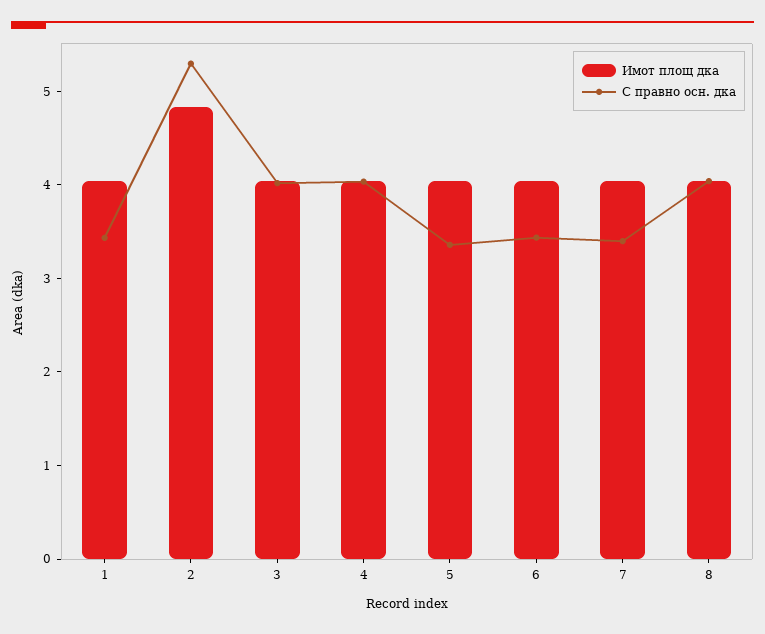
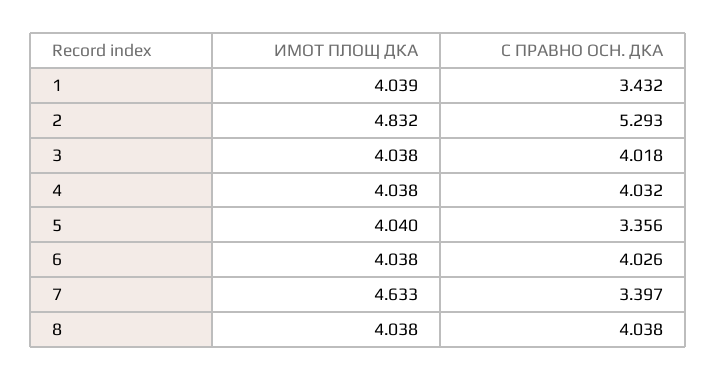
  {
    "Имот площ дка": {
      "1": 4.039,
      "2": 4.832,
      "3": 4.038,
      "4": 4.038,
      "5": 4.04,
      "6": 4.038,
-     "7": 4,
+     "7": 4.633,
      "8": 4.038
    },
    "С правно осн. дка": {
      "1": 3.432,
      "2": 5.293,
      "3": 4.018,
      "4": 4.032,
      "5": 3.356,
-     "6": 3.4,
+     "6": 4.026,
      "7": 3.397,
      "8": 4.038
    }
  }

